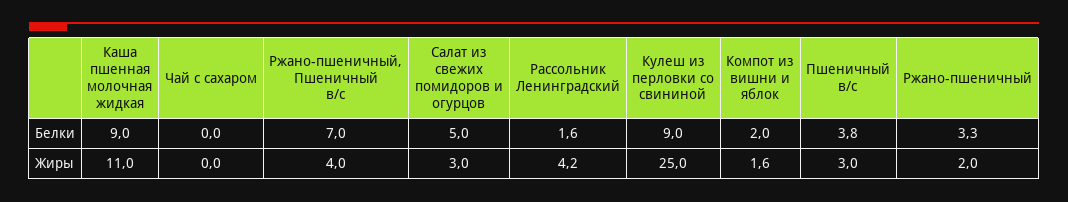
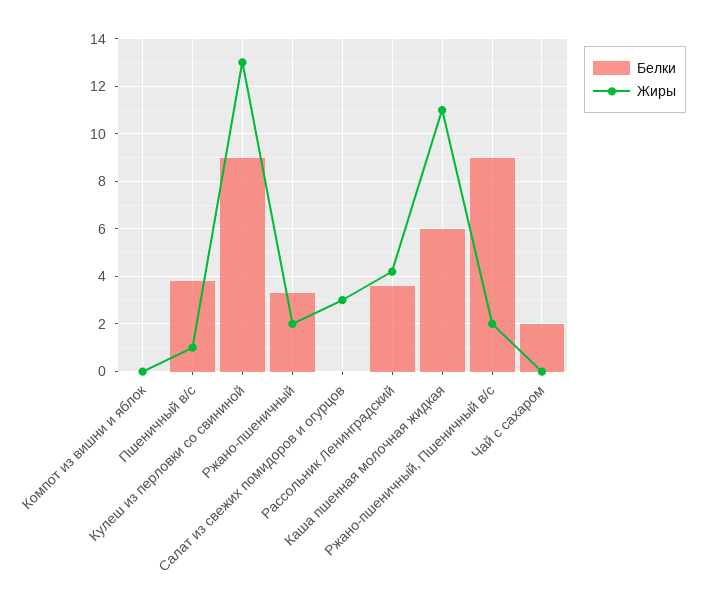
  {
    "Белки": {
-     "Каша пшенная молочная жидкая": 9,
+     "Каша пшенная молочная жидкая": 6,
-     "Чай с сахаром": 0,
+     "Чай с сахаром": 2,
-     "Ржано-пшеничный, Пшеничный в/с": 7,
+     "Ржано-пшеничный, Пшеничный в/с": 9,
-     "Салат из свежих помидоров и огурцов": 5,
+     "Салат из свежих помидоров и огурцов": 0,
-     "Рассольник Ленинградский": 1.6,
+     "Рассольник Ленинградский": 3.5,
      "Кулеш из перловки со свининой": 9,
-     "Компот из вишни и яблок": 2,
+     "Компот из вишни и яблок": 0,
      "Пшеничный в/с": 3.8,
      "Ржано-пшеничный": 3.3
    },
    "Жиры": {
      "Каша пшенная молочная жидкая": 11,
      "Чай с сахаром": 0,
-     "Ржано-пшеничный, Пшеничный в/с": 4,
+     "Ржано-пшеничный, Пшеничный в/с": 2,
      "Салат из свежих помидоров и огурцов": 3,
      "Рассольник Ленинградский": 4.2,
-     "Кулеш из перловки со свининой": 25,
+     "Кулеш из перловки со свининой": 13,
-     "Компот из вишни и яблок": 1.6,
+     "Компот из вишни и яблок": 0,
-     "Пшеничный в/с": 3,
+     "Пшеничный в/с": 1,
      "Ржано-пшеничный": 2
    }
  }

